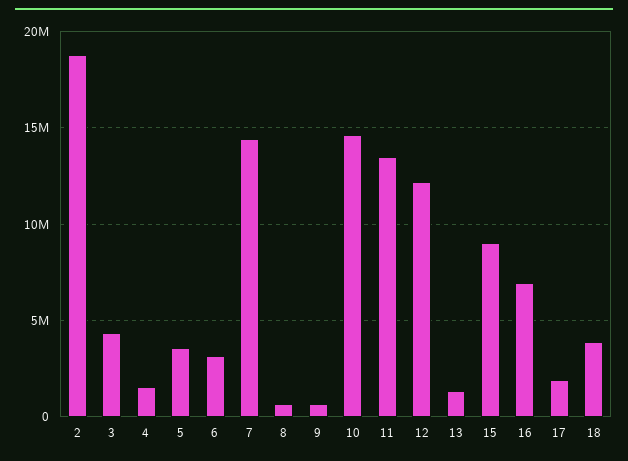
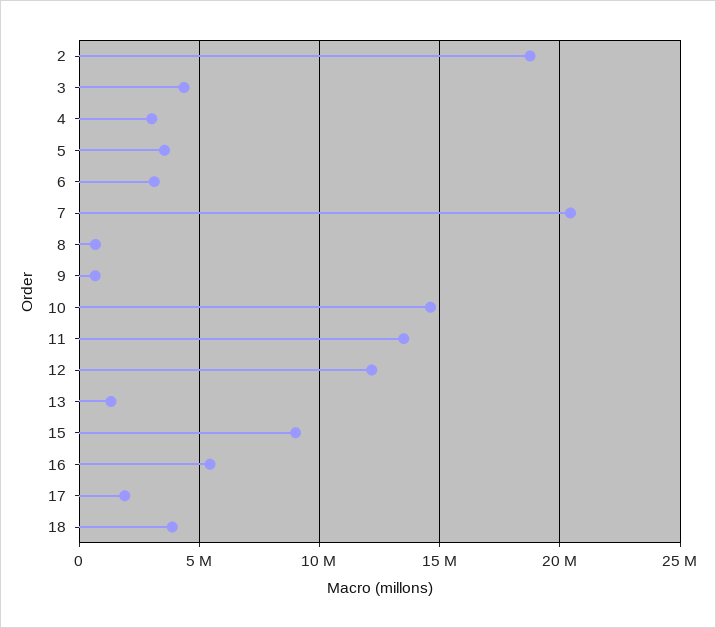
  {
    "2": 19000000,
    "3": 4500000,
-   "4": 1500000,
+   "4": 3000000,
    "5": 3500000,
    "6": 3000000,
-   "7": 14500000,
+   "7": 20500000,
    "8": 500000,
    "9": 500000,
    "10": 14500000,
    "11": 13500000,
    "12": 12000000,
    "13": 1500000,
    "15": 9000000,
-   "16": 7000000,
+   "16": 5500000,
    "17": 2000000,
    "18": 4000000
  }

